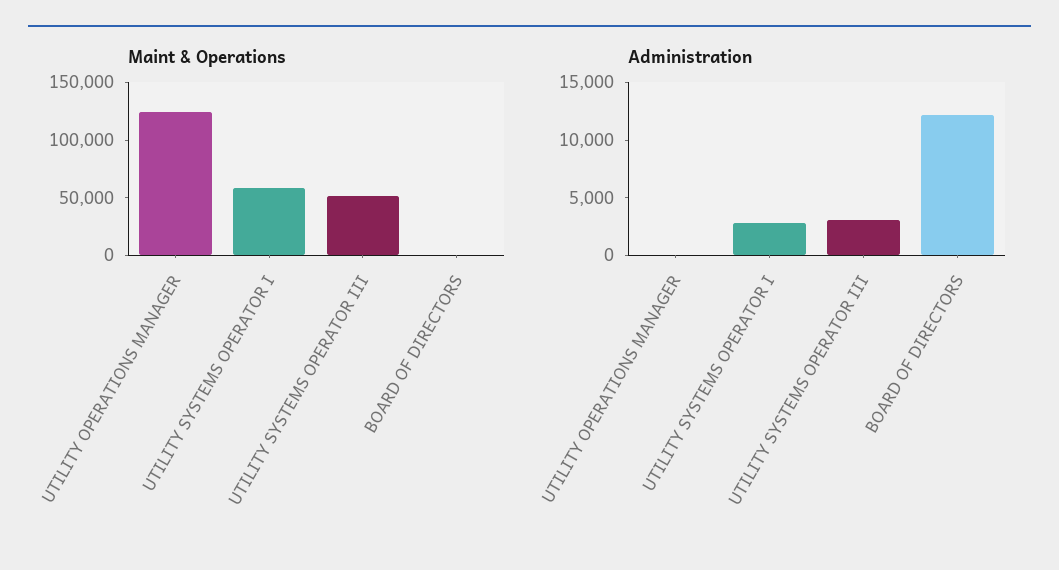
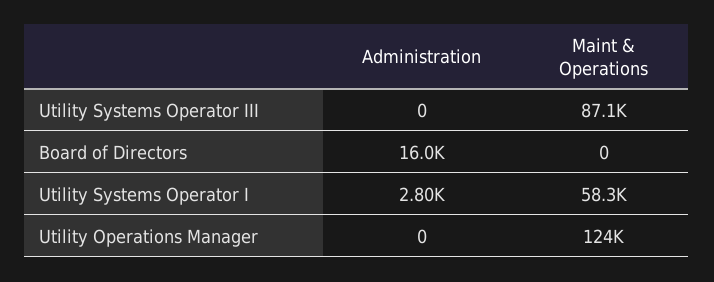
  {
    "Maint & Operations": {
      "UTILITY OPERATIONS MANAGER": 124000,
      "UTILITY SYSTEMS OPERATOR I": 58300,
-     "UTILITY SYSTEMS OPERATOR III": 50000,
+     "UTILITY SYSTEMS OPERATOR III": 87100,
      "BOARD OF DIRECTORS": 0
    },
    "Administration": {
      "UTILITY OPERATIONS MANAGER": 0,
      "UTILITY SYSTEMS OPERATOR I": 2800,
-     "UTILITY SYSTEMS OPERATOR III": 3000,
+     "UTILITY SYSTEMS OPERATOR III": 0,
-     "BOARD OF DIRECTORS": 12000
+     "BOARD OF DIRECTORS": 16000
    }
  }

